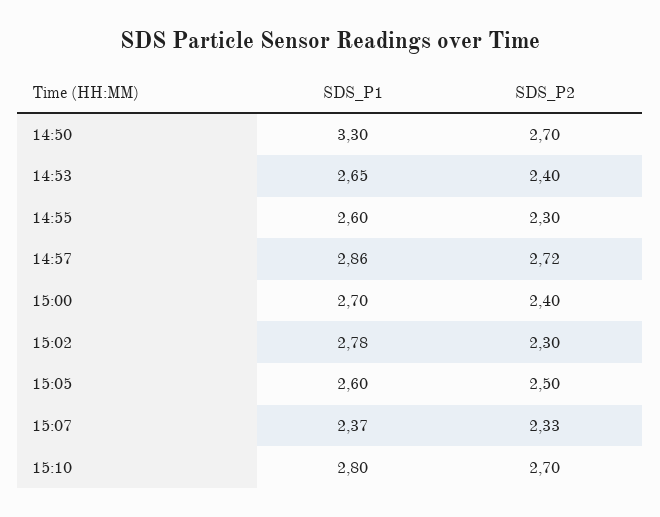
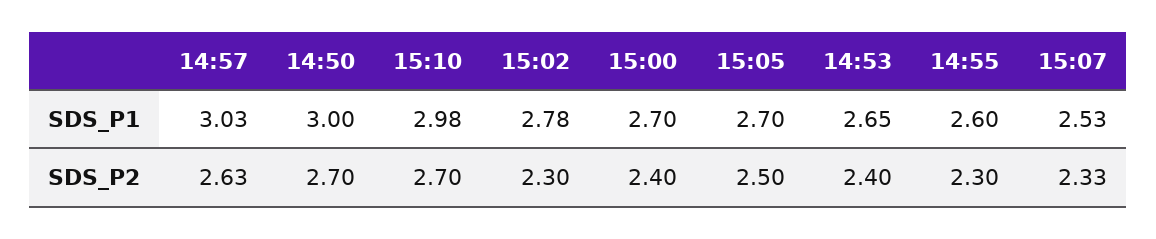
  {
    "SDS_P1": {
-     "14:50": 3.3,
+     "14:50": 3,
      "14:53": 2.65,
      "14:55": 2.6,
-     "14:57": 2.86,
+     "14:57": 3.03,
      "15:00": 2.7,
      "15:02": 2.78,
-     "15:05": 2.6,
+     "15:05": 2.7,
-     "15:07": 2.37,
+     "15:07": 2.53,
-     "15:10": 2.8
+     "15:10": 2.98
    },
    "SDS_P2": {
      "14:50": 2.7,
      "14:53": 2.4,
      "14:55": 2.3,
-     "14:57": 2.72,
+     "14:57": 2.63,
      "15:00": 2.4,
      "15:02": 2.3,
      "15:05": 2.5,
      "15:07": 2.33,
      "15:10": 2.7
    }
  }

